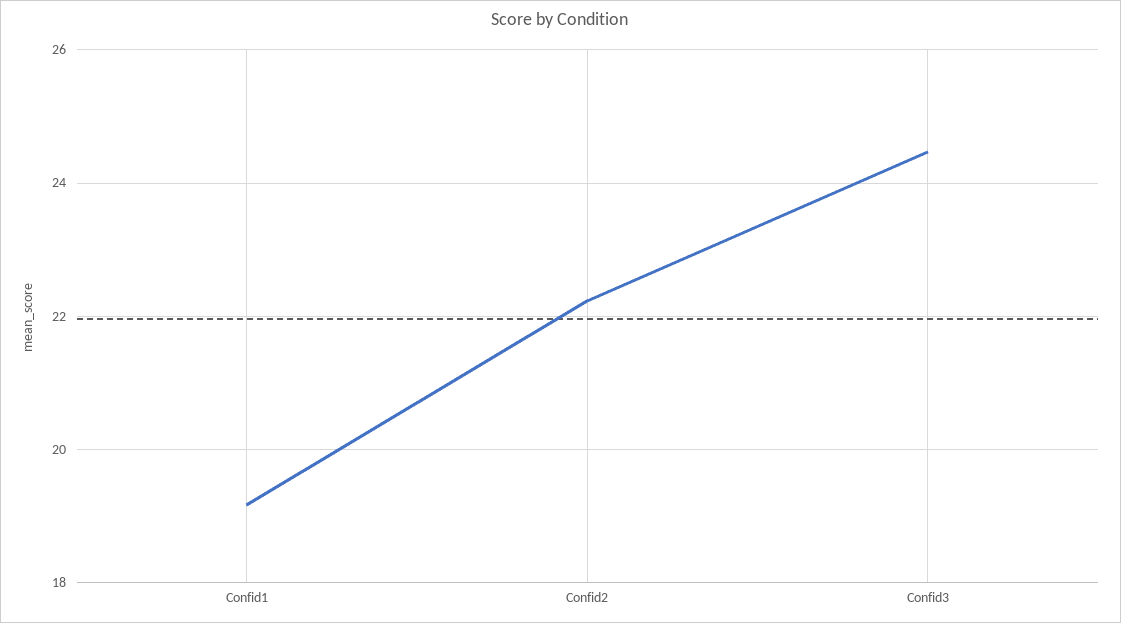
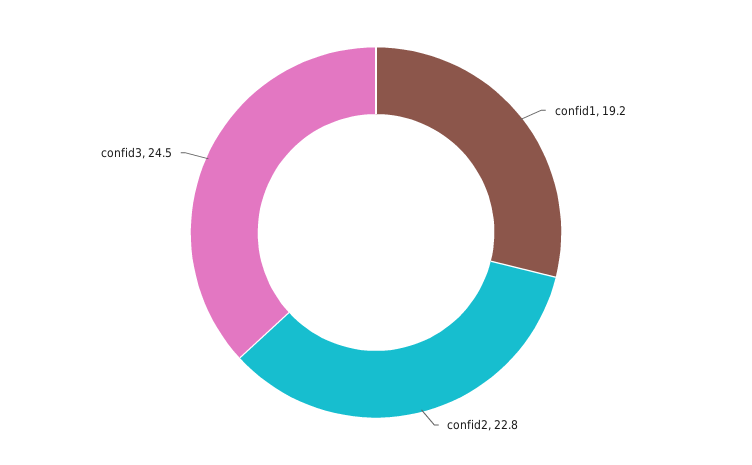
  {
    "Confid1": 19.2,
-   "Confid2": 22.2,
+   "Confid2": 22.8,
    "Confid3": 24.5
  }

